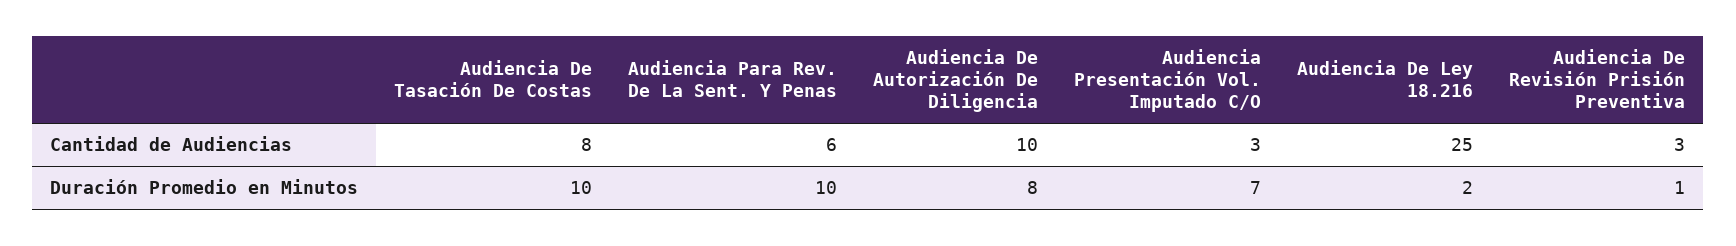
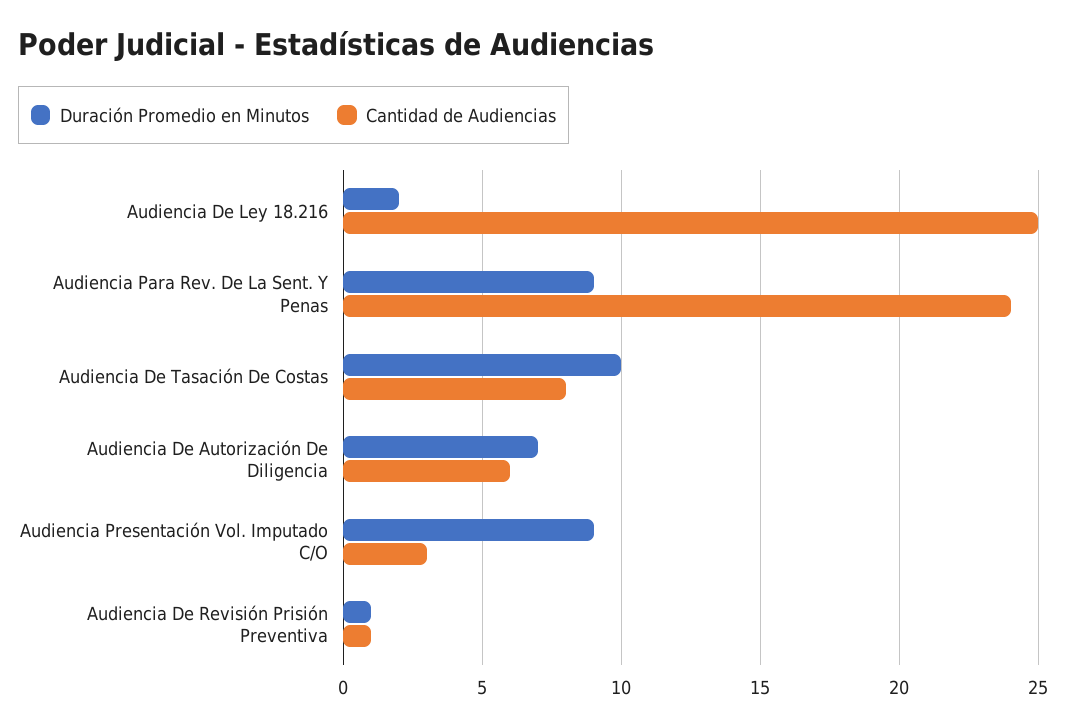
  {
    "Cantidad de Audiencias": {
      "Audiencia De Tasación De Costas": 8,
-     "Audiencia Para Rev. De La Sent. Y Penas": 6,
+     "Audiencia Para Rev. De La Sent. Y Penas": 24,
-     "Audiencia De Autorización De Diligencia": 10,
+     "Audiencia De Autorización De Diligencia": 6,
      "Audiencia Presentación Vol. Imputado C/O": 3,
      "Audiencia De Ley 18.216": 25,
-     "Audiencia De Revisión Prisión Preventiva": 3
+     "Audiencia De Revisión Prisión Preventiva": 1
    },
    "Duración Promedio en Minutos": {
      "Audiencia De Tasación De Costas": 10,
-     "Audiencia Para Rev. De La Sent. Y Penas": 10,
+     "Audiencia Para Rev. De La Sent. Y Penas": 9,
-     "Audiencia De Autorización De Diligencia": 8,
+     "Audiencia De Autorización De Diligencia": 7,
-     "Audiencia Presentación Vol. Imputado C/O": 7,
+     "Audiencia Presentación Vol. Imputado C/O": 9,
      "Audiencia De Ley 18.216": 2,
      "Audiencia De Revisión Prisión Preventiva": 1
    }
  }

